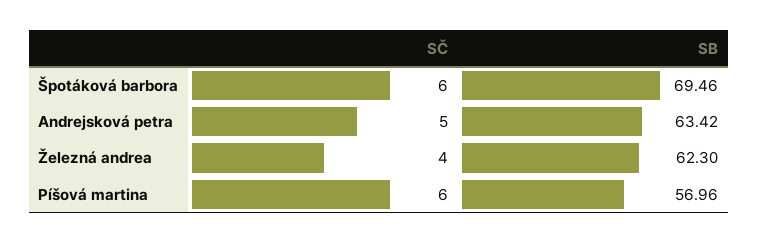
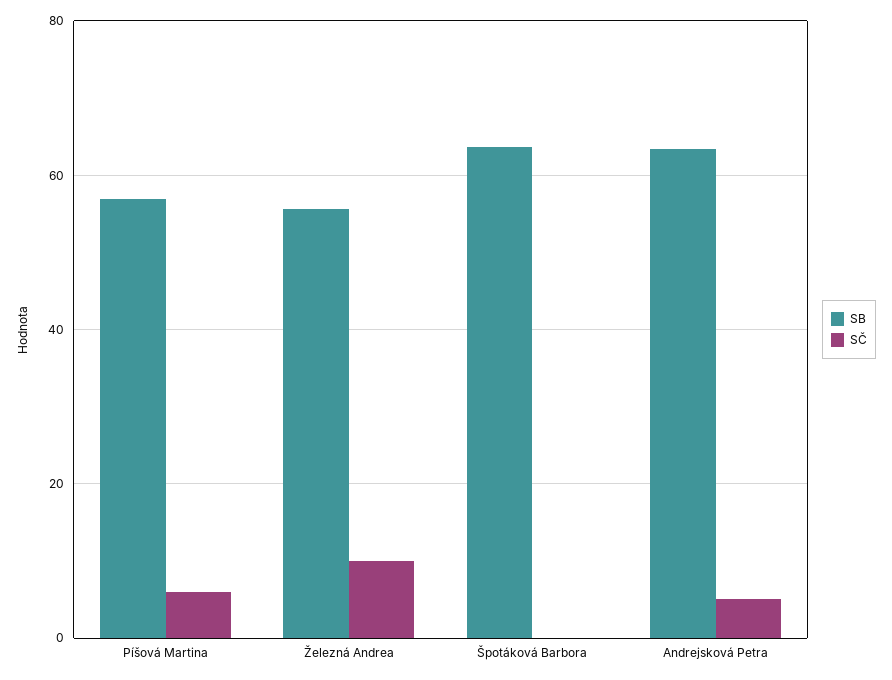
  {
    "SČ": {
-     "Špotáková barbora": 6,
+     "Špotáková barbora": 0,
      "Andrejsková petra": 5,
-     "Železná andrea": 4,
+     "Železná andrea": 10,
      "Píšová martina": 6
    },
    "SB": {
-     "Špotáková barbora": 69.46,
+     "Špotáková barbora": 64,
      "Andrejsková petra": 63.42,
-     "Železná andrea": 62.3,
+     "Železná andrea": 56,
      "Píšová martina": 56.96
    }
  }

